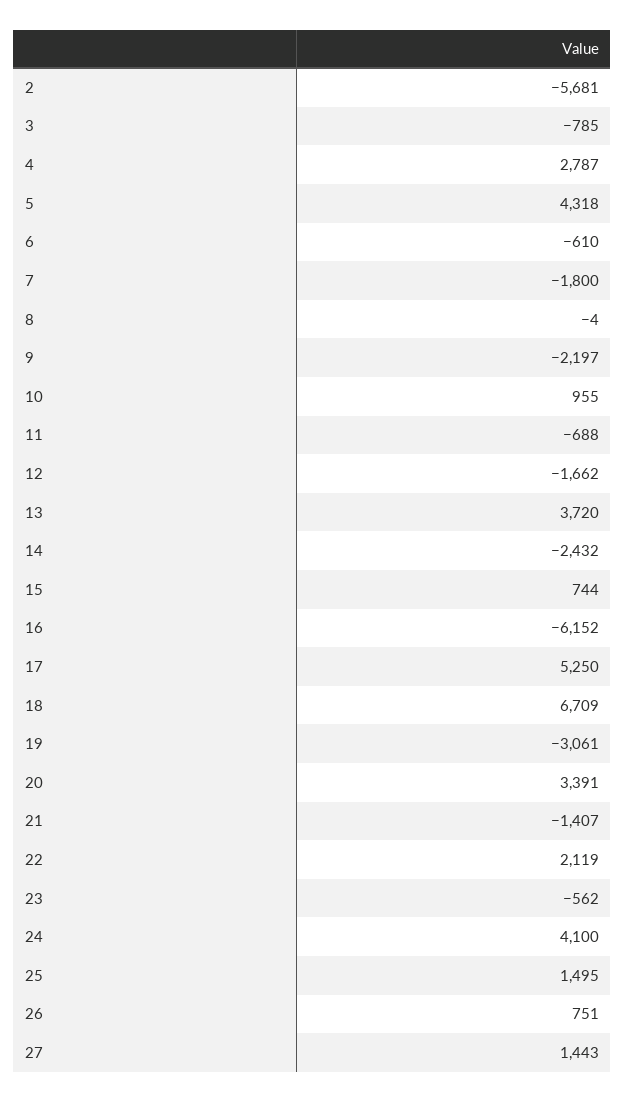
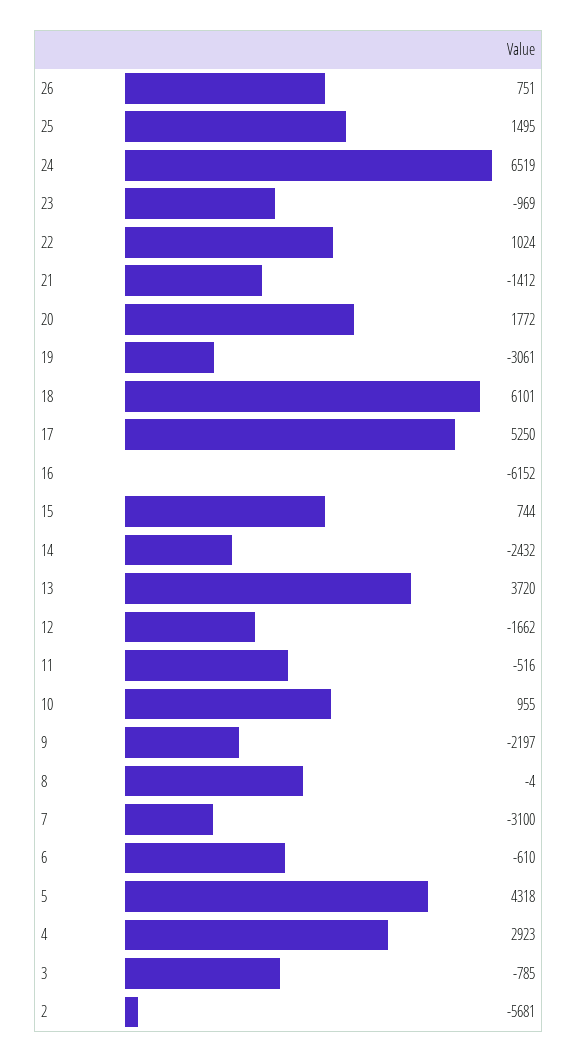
  {
    "2": -5681,
    "3": -785,
-   "4": 2787,
+   "4": 2923,
    "5": 4318,
    "6": -610,
-   "7": -1800,
+   "7": -3100,
    "8": -4,
    "9": -2197,
    "10": 955,
-   "11": -688,
+   "11": -516,
    "12": -1662,
    "13": 3720,
    "14": -2432,
    "15": 744,
    "16": -6152,
    "17": 5250,
-   "18": 6709,
+   "18": 6101,
    "19": -3061,
-   "20": 3391,
+   "20": 1772,
-   "21": -1407,
+   "21": -1412,
-   "22": 2119,
+   "22": 1024,
-   "23": -562,
+   "23": -969,
-   "24": 4100,
+   "24": 6519,
    "25": 1495,
-   "26": 751,
+   "26": 751
-   "27": 1443
  }

